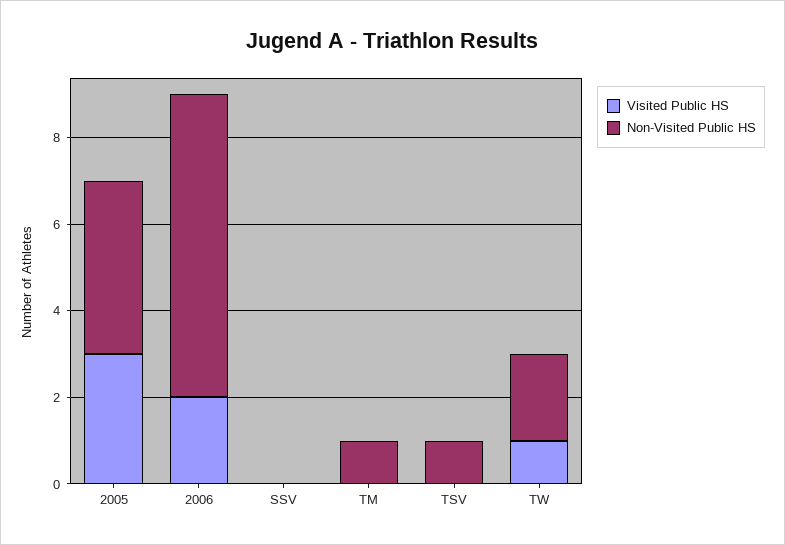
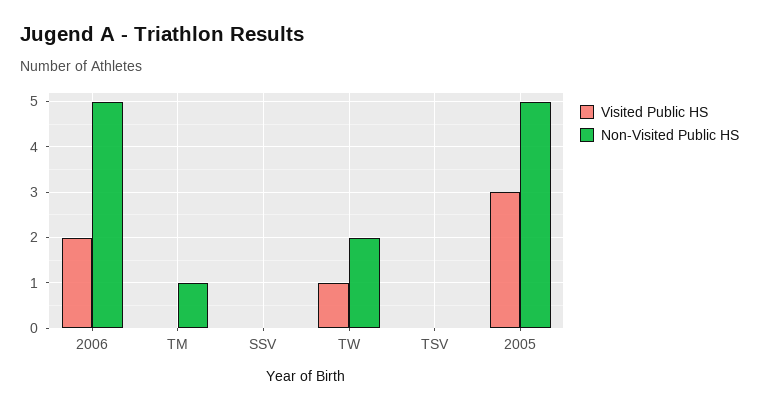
  {
    "Visited Public HS": {
      "2005": 3,
      "2006": 2,
      "SSV": 0,
      "TM": 0,
      "TSV": 0,
      "TW": 1
    },
    "Non-Visited Public HS": {
-     "2005": 4,
+     "2005": 5,
-     "2006": 7,
+     "2006": 5,
      "SSV": 0,
      "TM": 1,
-     "TSV": 1,
+     "TSV": 0,
      "TW": 2
    }
  }

